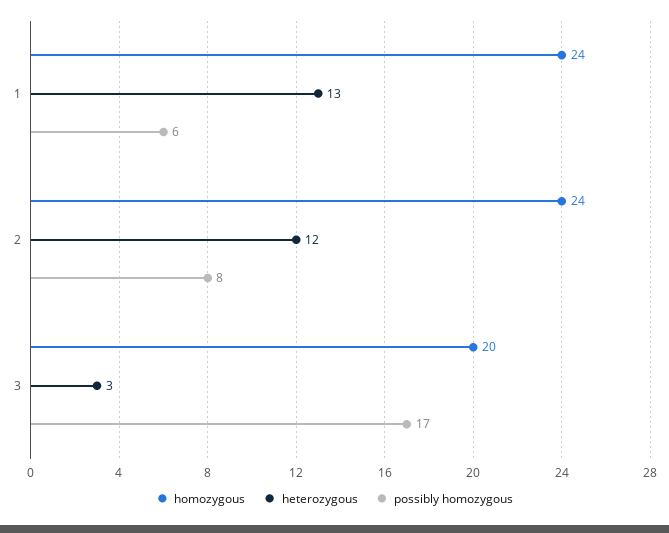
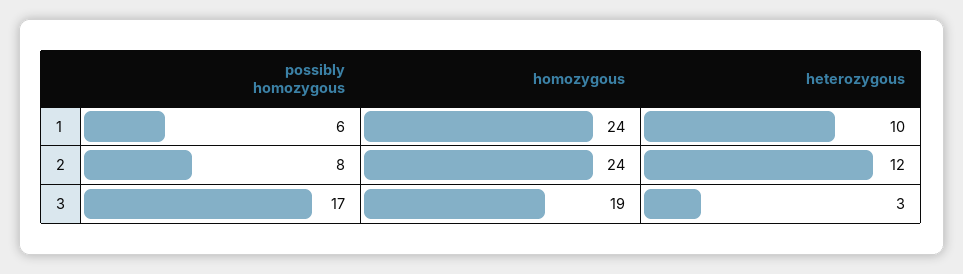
  {
    "homozygous": {
      "1": 24,
      "2": 24,
-     "3": 20
+     "3": 19
    },
    "heterozygous": {
-     "1": 13,
+     "1": 10,
      "2": 12,
      "3": 3
    },
    "possibly homozygous": {
      "1": 6,
      "2": 8,
      "3": 17
    }
  }

